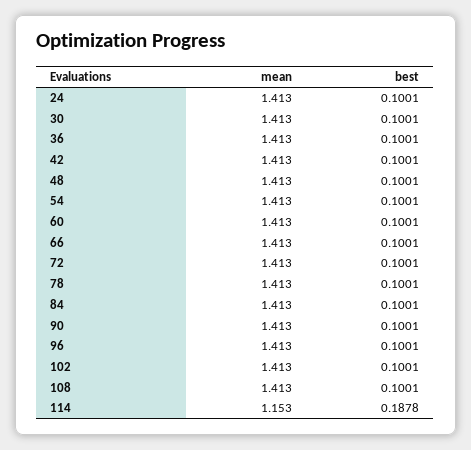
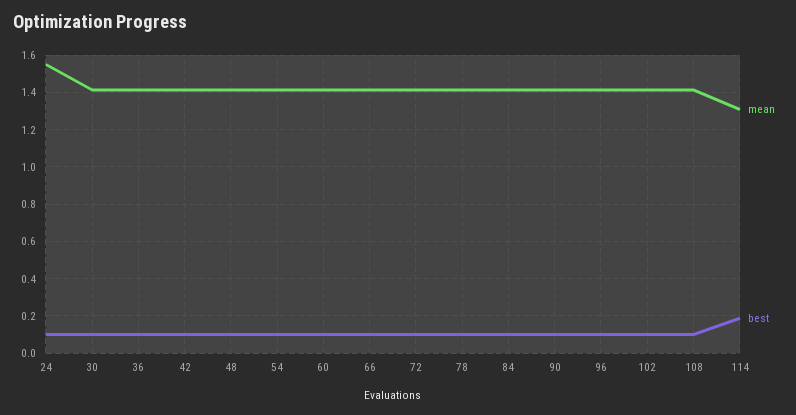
  {
    "mean": {
-     "24": 1.413,
+     "24": 1.55,
      "30": 1.413,
      "36": 1.413,
      "42": 1.413,
      "48": 1.413,
      "54": 1.413,
      "60": 1.413,
      "66": 1.413,
      "72": 1.413,
      "78": 1.413,
      "84": 1.413,
      "90": 1.413,
      "96": 1.413,
      "102": 1.413,
      "108": 1.413,
-     "114": 1.153
+     "114": 1.3
    },
    "best": {
      "24": 0.1001,
      "30": 0.1001,
      "36": 0.1001,
      "42": 0.1001,
      "48": 0.1001,
      "54": 0.1001,
      "60": 0.1001,
      "66": 0.1001,
      "72": 0.1001,
      "78": 0.1001,
      "84": 0.1001,
      "90": 0.1001,
      "96": 0.1001,
      "102": 0.1001,
      "108": 0.1001,
      "114": 0.1878
    }
  }

